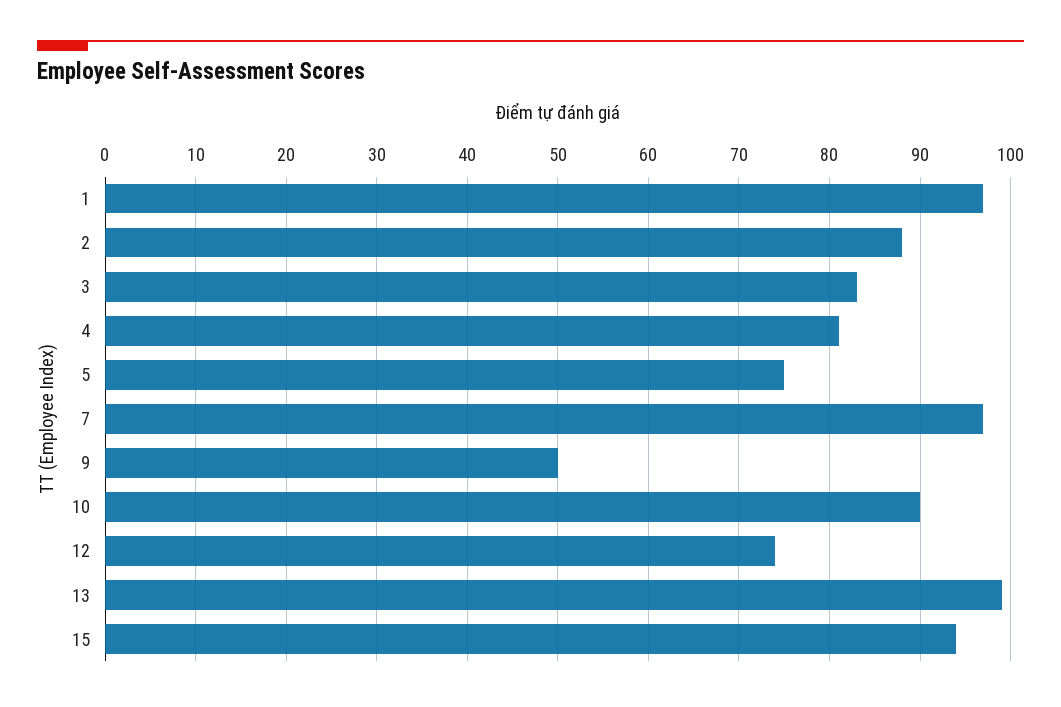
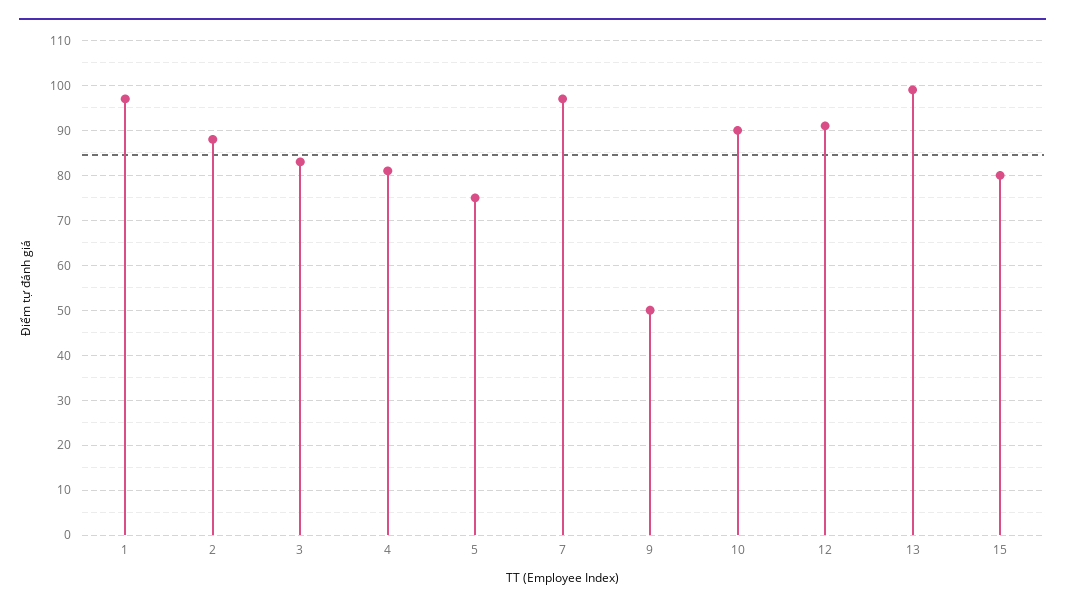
  {
    "1": 97,
    "2": 88,
    "3": 83,
    "4": 81,
    "5": 75,
    "7": 97,
    "9": 50,
    "10": 90,
-   "12": 74,
+   "12": 90,
    "13": 99,
-   "15": 94
+   "15": 80
  }

